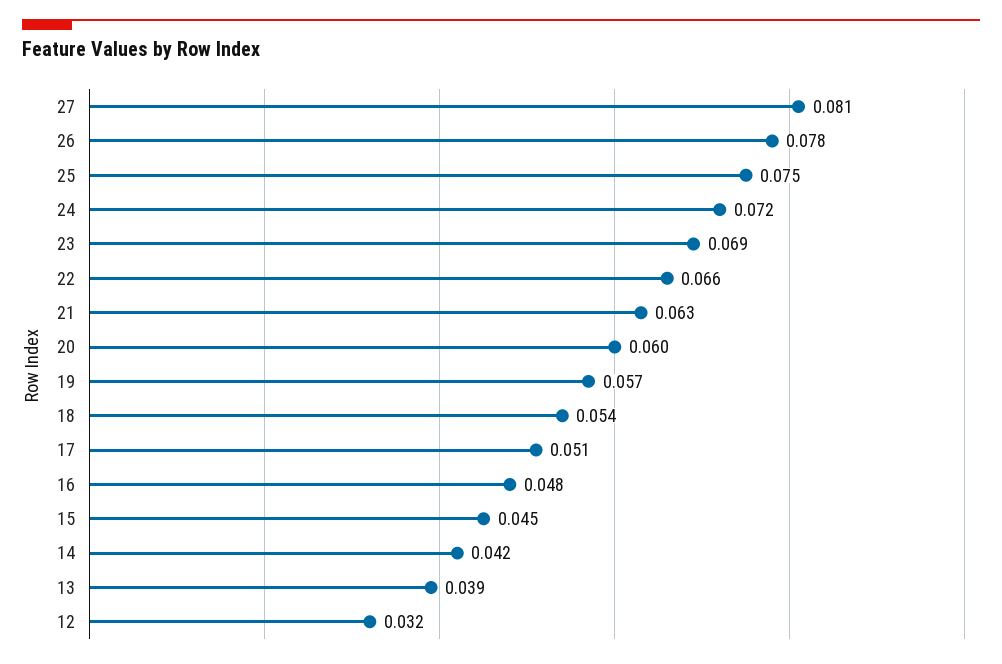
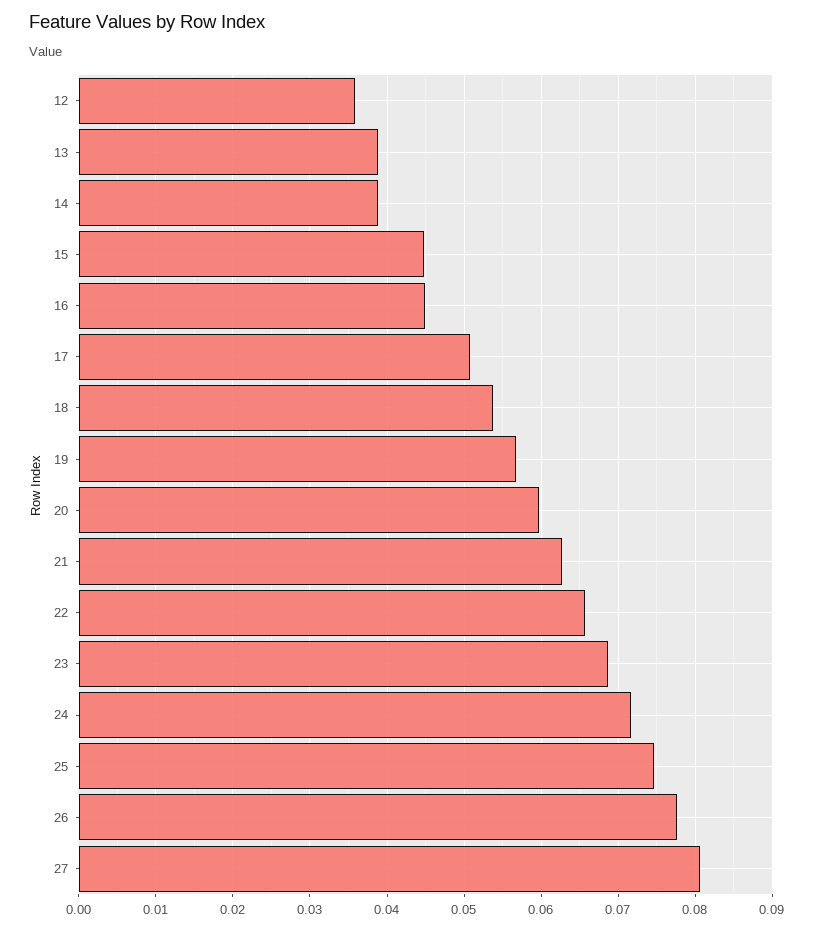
  {
    "27": 0.081,
    "26": 0.078,
    "25": 0.075,
    "24": 0.072,
    "23": 0.069,
    "22": 0.066,
    "21": 0.063,
    "20": 0.06,
    "19": 0.057,
    "18": 0.054,
    "17": 0.051,
-   "16": 0.048,
+   "16": 0.045,
    "15": 0.045,
-   "14": 0.042,
+   "14": 0.039,
    "13": 0.039,
-   "12": 0.032
+   "12": 0.036
  }

